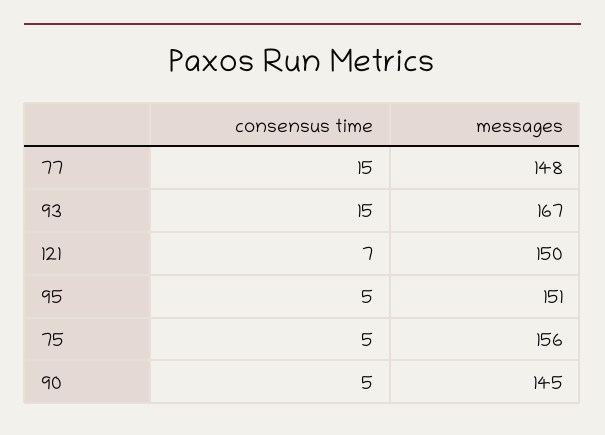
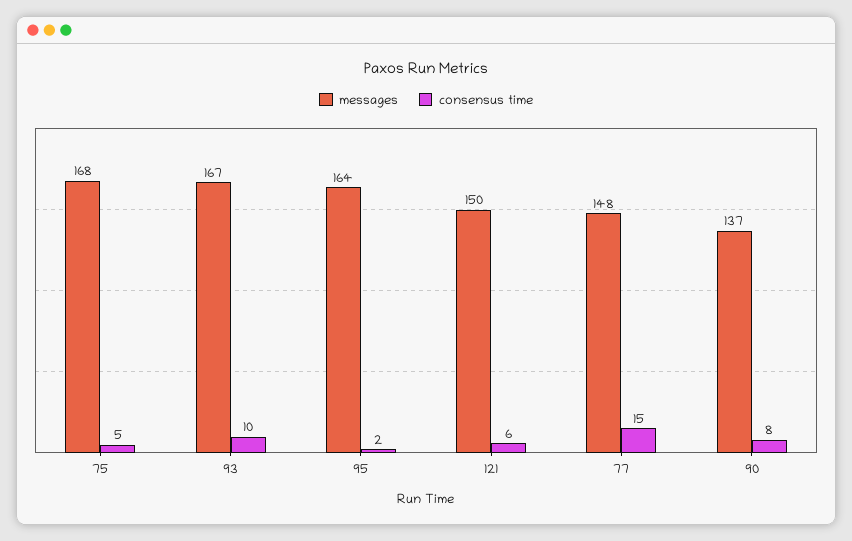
  {
    "consensus time": {
      "77": 15,
-     "93": 15,
+     "93": 10,
-     "121": 7,
+     "121": 6,
-     "95": 5,
+     "95": 2,
      "75": 5,
-     "90": 5
+     "90": 8
    },
    "messages": {
      "77": 148,
      "93": 167,
      "121": 150,
-     "95": 151,
+     "95": 164,
-     "75": 156,
+     "75": 168,
-     "90": 145
+     "90": 137
    }
  }

